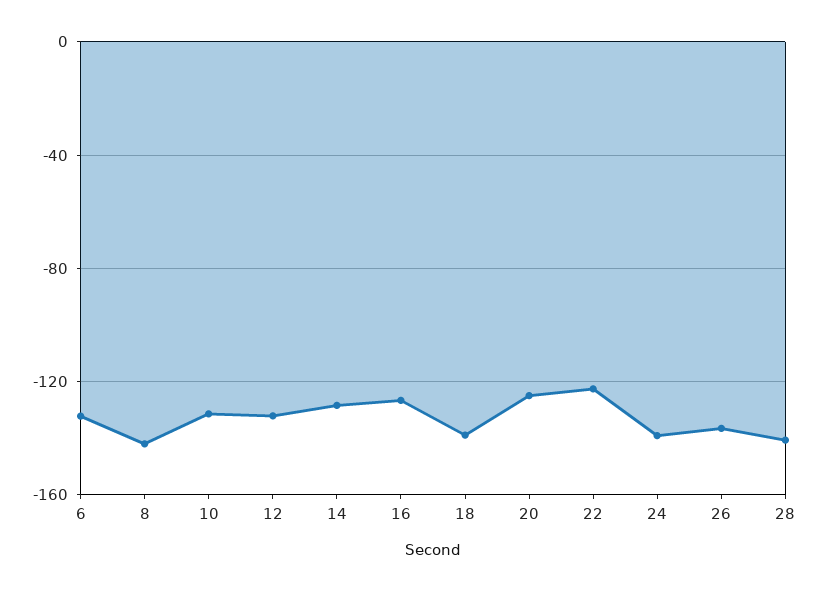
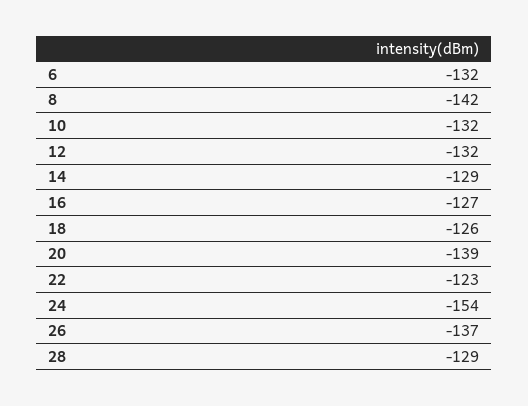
  {
    "6": -132,
    "8": -142,
    "10": -132,
    "12": -132,
    "14": -129,
    "16": -127,
-   "18": -140,
+   "18": -126,
-   "20": -125,
+   "20": -139,
    "22": -123,
-   "24": -140,
+   "24": -154,
    "26": -137,
-   "28": -140
+   "28": -129
  }

